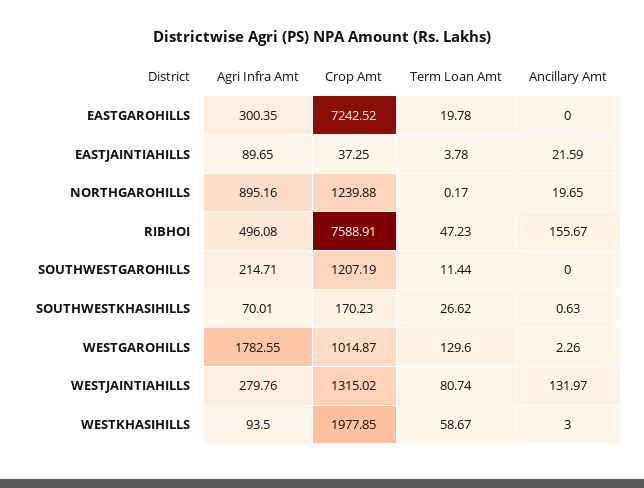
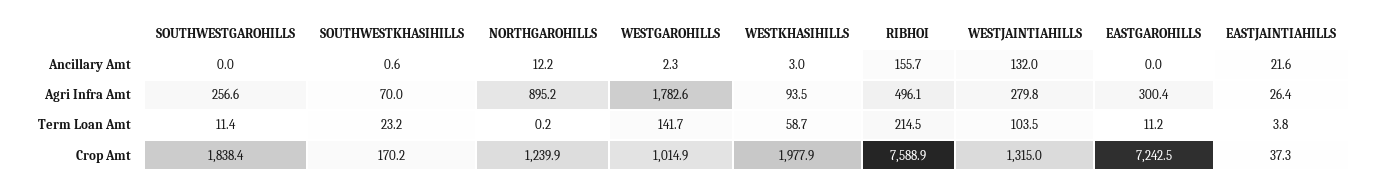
  {
    "Agri Infra Amt": {
      "EASTGAROHILLS": 300.35,
-     "EASTJAINTIAHILLS": 89.65,
+     "EASTJAINTIAHILLS": 26.4,
      "NORTHGAROHILLS": 895.16,
      "RIBHOI": 496.08,
-     "SOUTHWESTGAROHILLS": 214.71,
+     "SOUTHWESTGAROHILLS": 256.6,
      "SOUTHWESTKHASIHILLS": 70.01,
      "WESTGAROHILLS": 1782.55,
      "WESTJAINTIAHILLS": 279.76,
      "WESTKHASIHILLS": 93.5
    },
    "Crop Amt": {
      "EASTGAROHILLS": 7242.52,
      "EASTJAINTIAHILLS": 37.25,
      "NORTHGAROHILLS": 1239.88,
      "RIBHOI": 7588.91,
-     "SOUTHWESTGAROHILLS": 1207.19,
+     "SOUTHWESTGAROHILLS": 1838.4,
      "SOUTHWESTKHASIHILLS": 170.23,
      "WESTGAROHILLS": 1014.87,
      "WESTJAINTIAHILLS": 1315.02,
      "WESTKHASIHILLS": 1977.85
    },
    "Term Loan Amt": {
-     "EASTGAROHILLS": 19.78,
+     "EASTGAROHILLS": 11.2,
      "EASTJAINTIAHILLS": 3.78,
      "NORTHGAROHILLS": 0.17,
-     "RIBHOI": 47.23,
+     "RIBHOI": 214.5,
      "SOUTHWESTGAROHILLS": 11.44,
-     "SOUTHWESTKHASIHILLS": 26.62,
+     "SOUTHWESTKHASIHILLS": 23.2,
-     "WESTGAROHILLS": 129.6,
+     "WESTGAROHILLS": 141.7,
-     "WESTJAINTIAHILLS": 80.74,
+     "WESTJAINTIAHILLS": 103.5,
      "WESTKHASIHILLS": 58.67
    },
    "Ancillary Amt": {
      "EASTGAROHILLS": 0,
      "EASTJAINTIAHILLS": 21.59,
-     "NORTHGAROHILLS": 19.65,
+     "NORTHGAROHILLS": 12.2,
      "RIBHOI": 155.67,
      "SOUTHWESTGAROHILLS": 0,
      "SOUTHWESTKHASIHILLS": 0.63,
      "WESTGAROHILLS": 2.26,
      "WESTJAINTIAHILLS": 131.97,
      "WESTKHASIHILLS": 3
    }
  }

